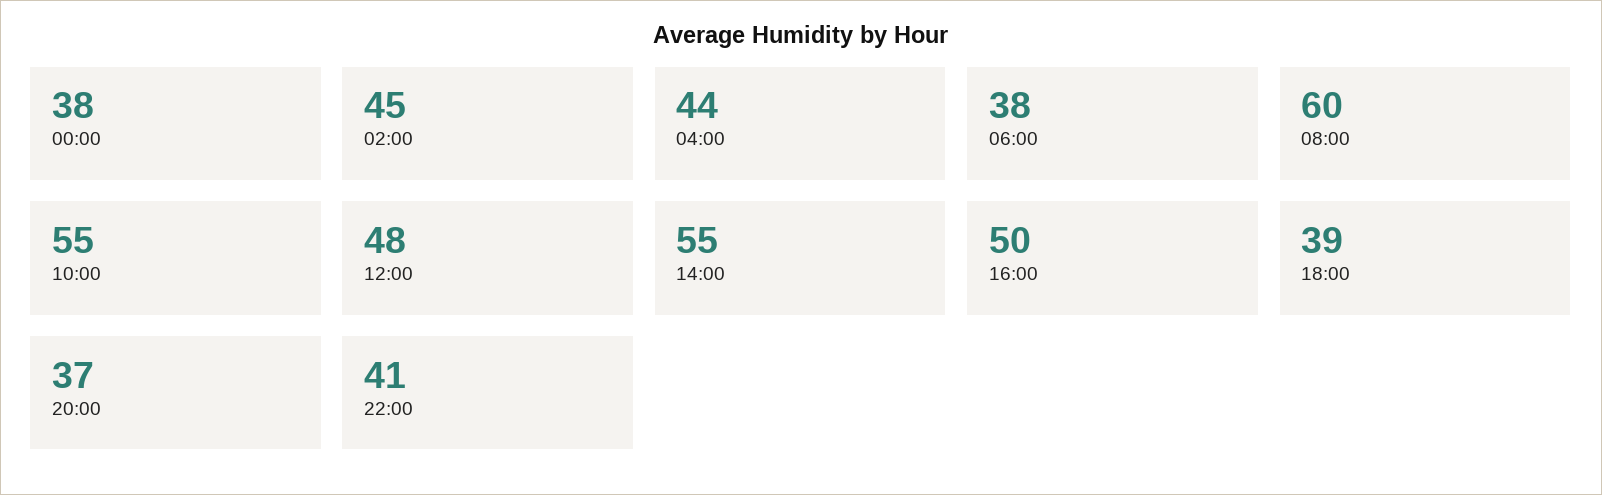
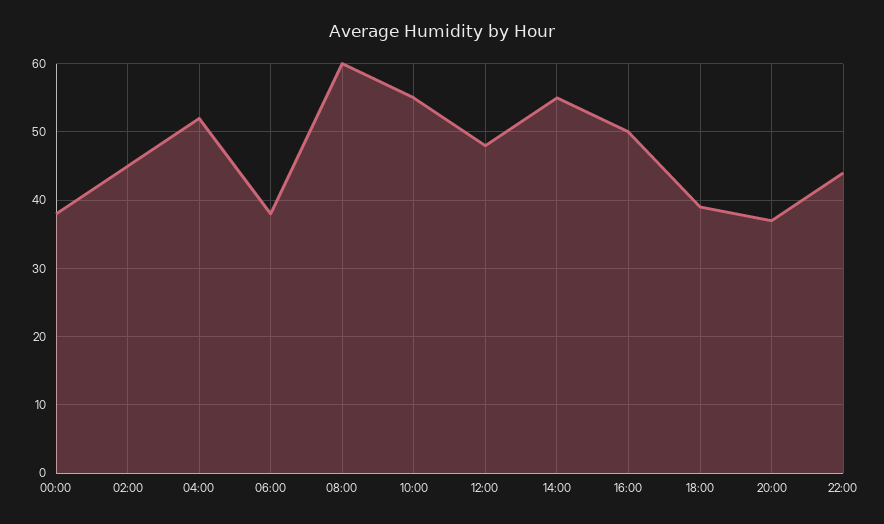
  {
    "00:00": 38,
    "02:00": 45,
-   "04:00": 44,
+   "04:00": 52,
    "06:00": 38,
    "08:00": 60,
    "10:00": 55,
    "12:00": 48,
    "14:00": 55,
    "16:00": 50,
    "18:00": 39,
    "20:00": 37,
-   "22:00": 41
+   "22:00": 44
  }

